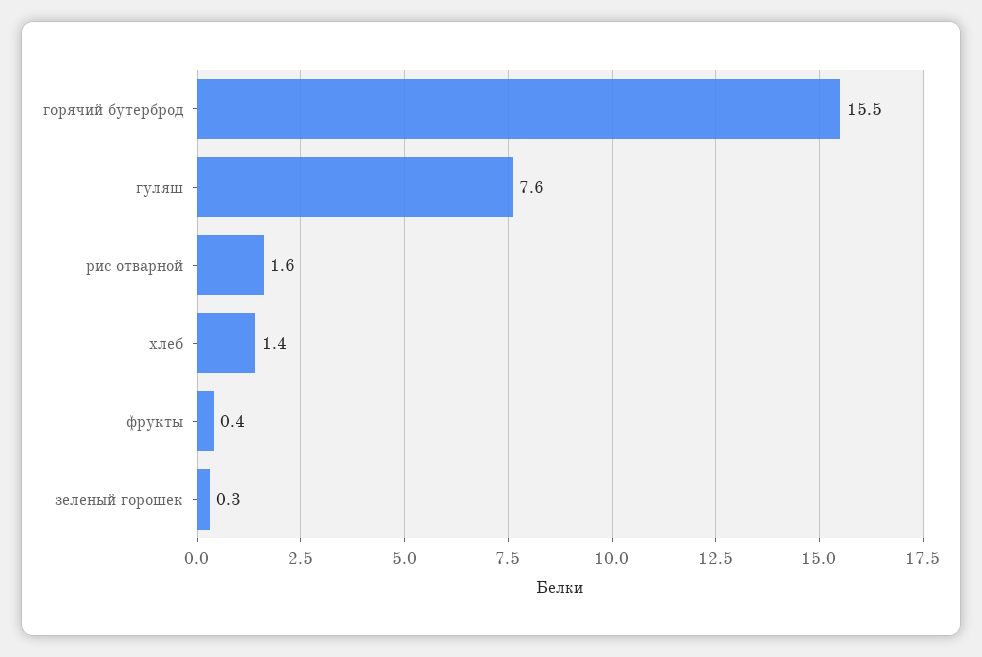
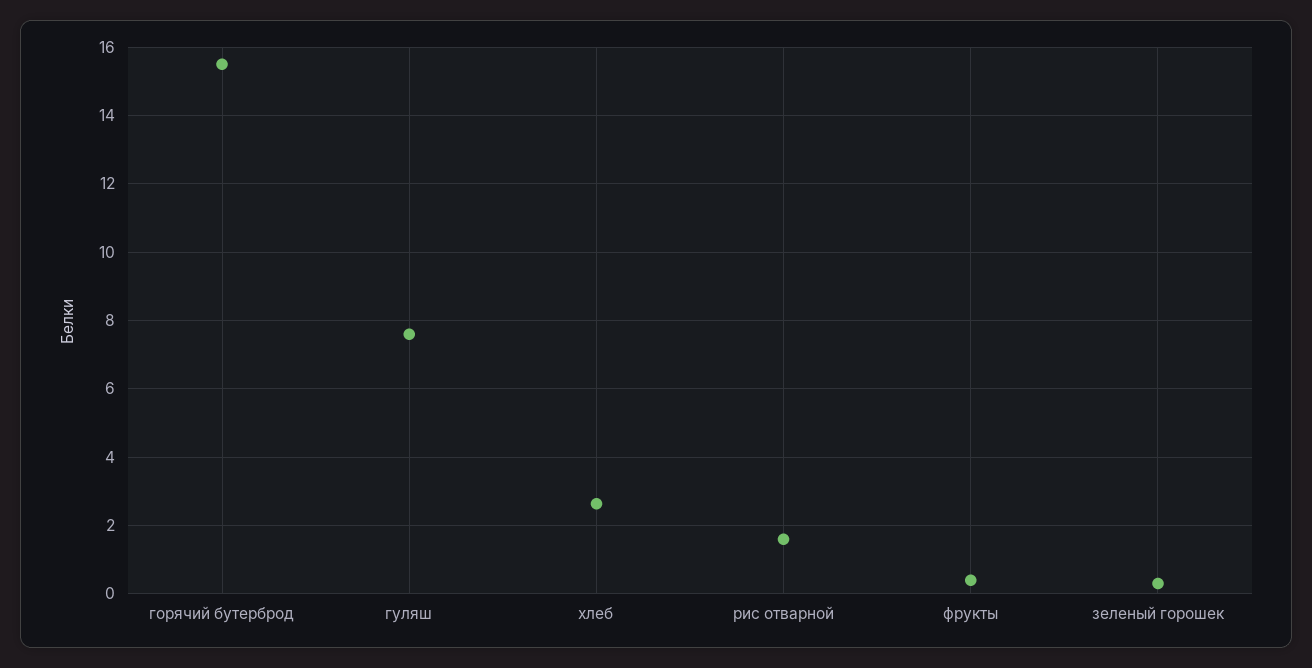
  {
    "горячий бутерброд": 15.5,
    "гуляш": 7.6,
    "рис отварной": 1.6,
-   "хлеб": 1.4,
+   "хлеб": 2.6,
    "фрукты": 0.4,
    "зеленый горошек": 0.3
  }

